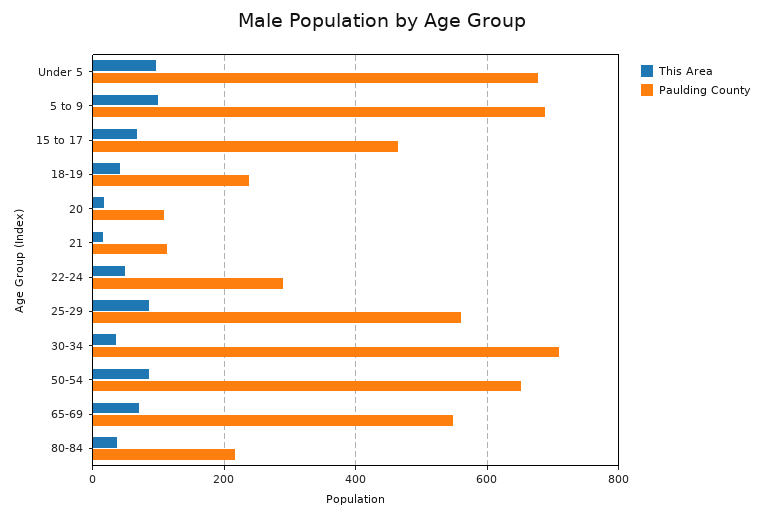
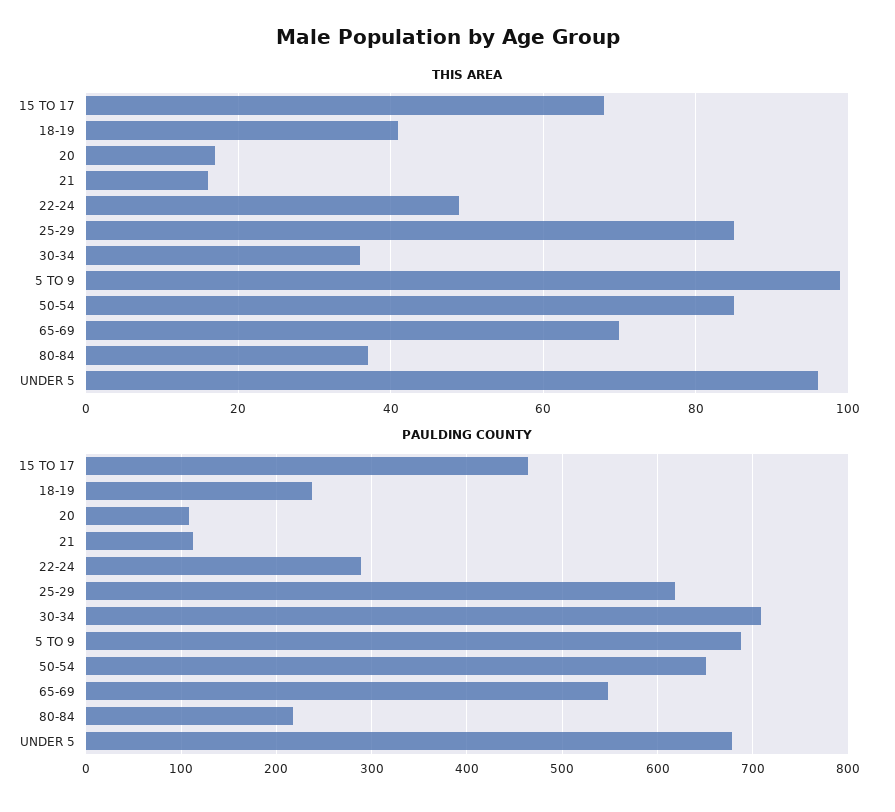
  {
    "This Area": {
      "Under 5": 95,
      "5 to 9": 100,
      "15 to 17": 70,
      "18-19": 40,
      "20": 15,
      "21": 15,
      "22-24": 50,
      "25-29": 85,
      "30-34": 35,
      "50-54": 85,
      "65-69": 70,
      "80-84": 35
    },
    "Paulding County": {
      "Under 5": 680,
      "5 to 9": 690,
      "15 to 17": 460,
      "18-19": 240,
      "20": 110,
      "21": 110,
      "22-24": 290,
-     "25-29": 560,
+     "25-29": 620,
      "30-34": 710,
      "50-54": 650,
      "65-69": 550,
      "80-84": 220
    }
  }

